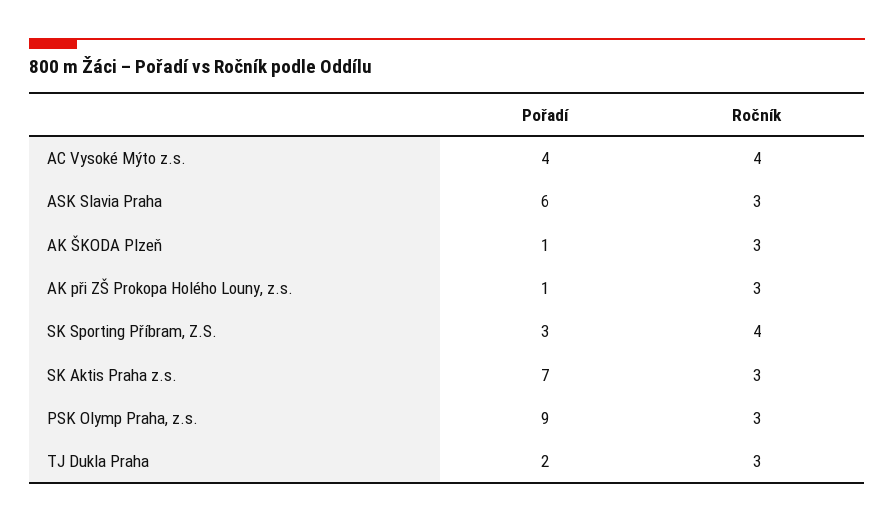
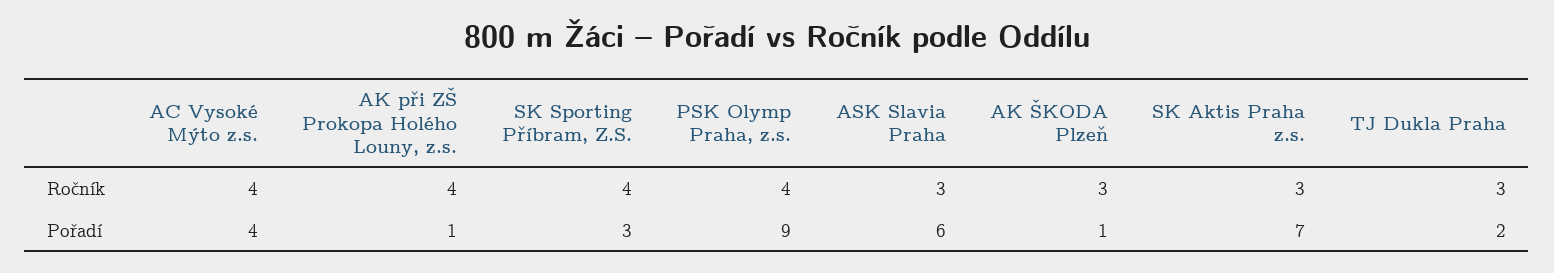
  {
    "Pořadí": {
      "AC Vysoké Mýto z.s.": 4,
      "ASK Slavia Praha": 6,
      "AK ŠKODA Plzeň": 1,
      "AK při ZŠ Prokopa Holého Louny, z.s.": 1,
      "SK Sporting Příbram, Z.S.": 3,
      "SK Aktis Praha z.s.": 7,
      "PSK Olymp Praha, z.s.": 9,
      "TJ Dukla Praha": 2
    },
    "Ročník": {
      "AC Vysoké Mýto z.s.": 4,
      "ASK Slavia Praha": 3,
      "AK ŠKODA Plzeň": 3,
-     "AK při ZŠ Prokopa Holého Louny, z.s.": 3,
+     "AK při ZŠ Prokopa Holého Louny, z.s.": 4,
      "SK Sporting Příbram, Z.S.": 4,
      "SK Aktis Praha z.s.": 3,
-     "PSK Olymp Praha, z.s.": 3,
+     "PSK Olymp Praha, z.s.": 4,
      "TJ Dukla Praha": 3
    }
  }

